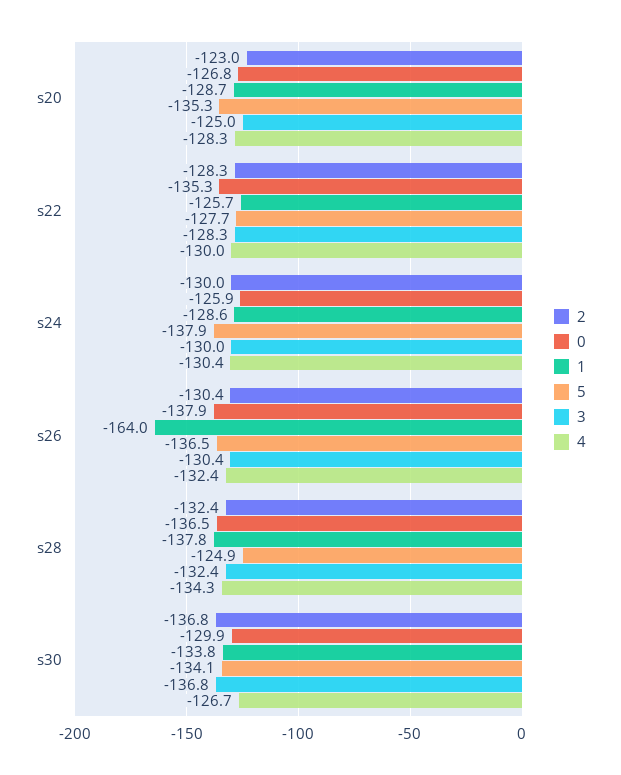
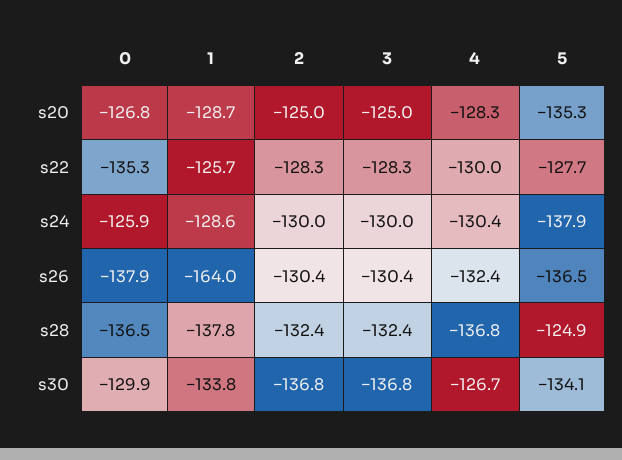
  {
    "2": {
-     "s20": -123,
+     "s20": -125,
      "s22": -128.3,
      "s24": -130,
      "s26": -130.4,
      "s28": -132.4,
      "s30": -136.8
    },
    "0": {
      "s20": -126.8,
      "s22": -135.3,
      "s24": -125.9,
      "s26": -137.9,
      "s28": -136.5,
      "s30": -129.9
    },
    "1": {
      "s20": -128.7,
      "s22": -125.7,
      "s24": -128.6,
      "s26": -164,
      "s28": -137.8,
      "s30": -133.8
    },
    "5": {
      "s20": -135.3,
      "s22": -127.7,
      "s24": -137.9,
      "s26": -136.5,
      "s28": -124.9,
      "s30": -134.1
    },
    "3": {
      "s20": -125,
      "s22": -128.3,
      "s24": -130,
      "s26": -130.4,
      "s28": -132.4,
      "s30": -136.8
    },
    "4": {
      "s20": -128.3,
      "s22": -130,
      "s24": -130.4,
      "s26": -132.4,
-     "s28": -134.3,
+     "s28": -136.8,
      "s30": -126.7
    }
  }

